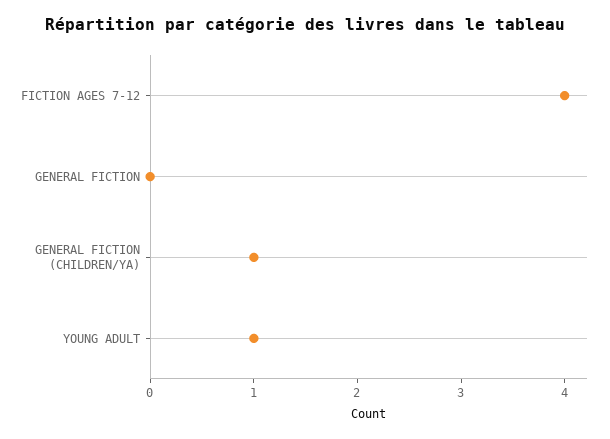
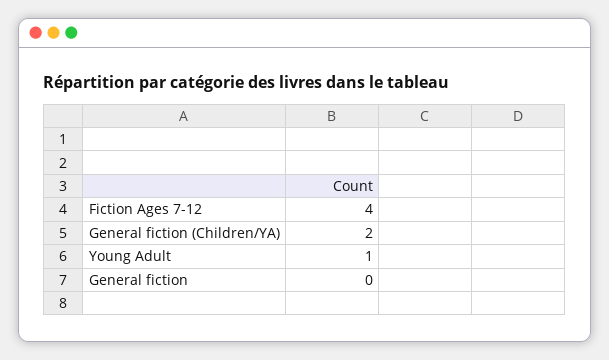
  {
    "FICTION AGES 7-12": 4,
    "GENERAL FICTION": 0,
-   "GENERAL FICTION (CHILDREN/YA)": 1,
+   "GENERAL FICTION (CHILDREN/YA)": 2,
    "YOUNG ADULT": 1
  }

